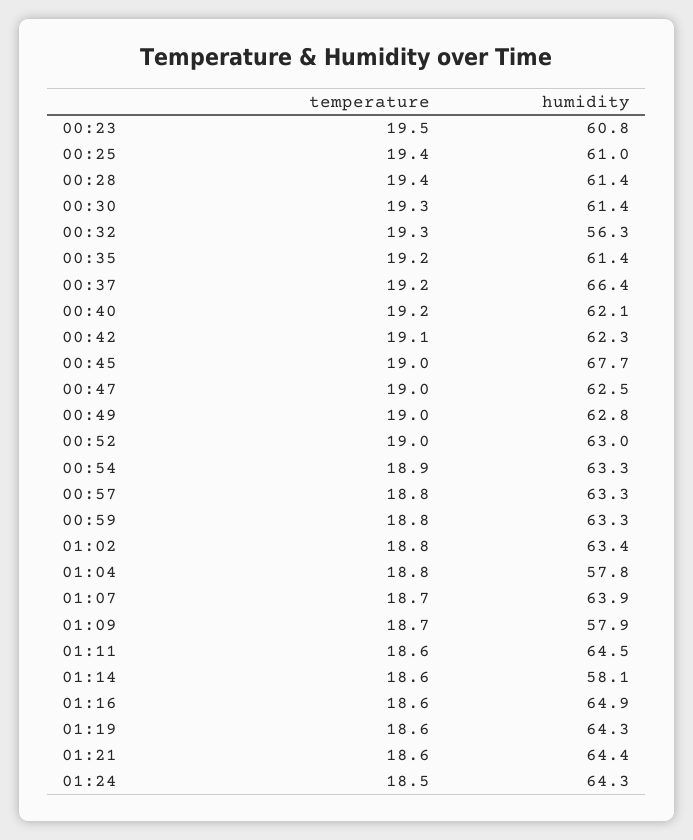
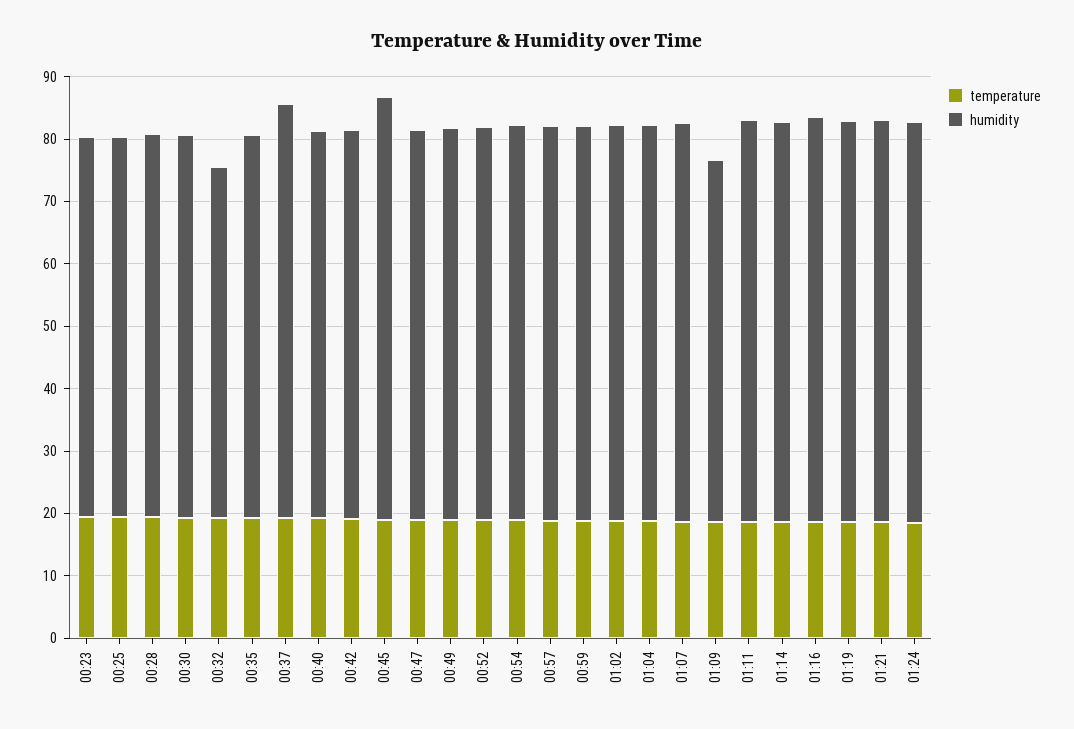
  {
    "temperature": {
      "00:23": 19.5,
      "00:25": 19.4,
      "00:28": 19.4,
      "00:30": 19.3,
      "00:32": 19.3,
      "00:35": 19.2,
      "00:37": 19.2,
      "00:40": 19.2,
      "00:42": 19.1,
      "00:45": 19,
      "00:47": 19,
      "00:49": 19,
      "00:52": 19,
      "00:54": 18.9,
      "00:57": 18.8,
      "00:59": 18.8,
      "01:02": 18.8,
      "01:04": 18.8,
      "01:07": 18.7,
      "01:09": 18.7,
      "01:11": 18.6,
      "01:14": 18.6,
      "01:16": 18.6,
      "01:19": 18.6,
      "01:21": 18.6,
      "01:24": 18.5
    },
    "humidity": {
      "00:23": 60.8,
      "00:25": 61,
      "00:28": 61.4,
      "00:30": 61.4,
      "00:32": 56.3,
      "00:35": 61.4,
      "00:37": 66.4,
      "00:40": 62.1,
      "00:42": 62.3,
      "00:45": 67.7,
      "00:47": 62.5,
      "00:49": 62.8,
      "00:52": 63,
      "00:54": 63.3,
      "00:57": 63.3,
      "00:59": 63.3,
      "01:02": 63.4,
-     "01:04": 57.8,
+     "01:04": 64,
      "01:07": 63.9,
      "01:09": 57.9,
      "01:11": 64.5,
-     "01:14": 58.1,
+     "01:14": 64,
      "01:16": 64.9,
      "01:19": 64.3,
      "01:21": 64.4,
      "01:24": 64.3
    }
  }

